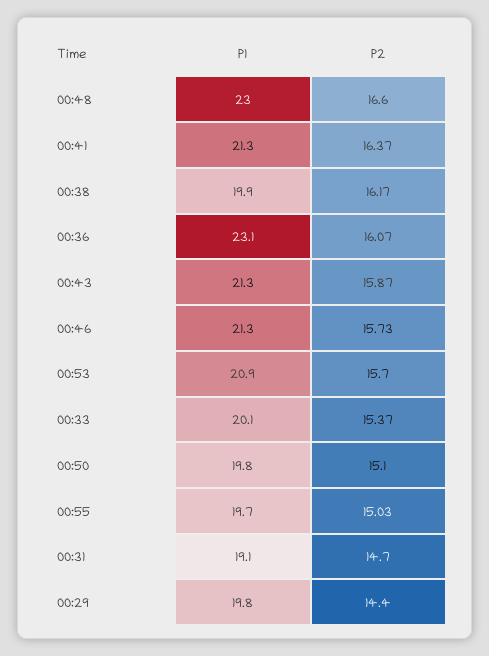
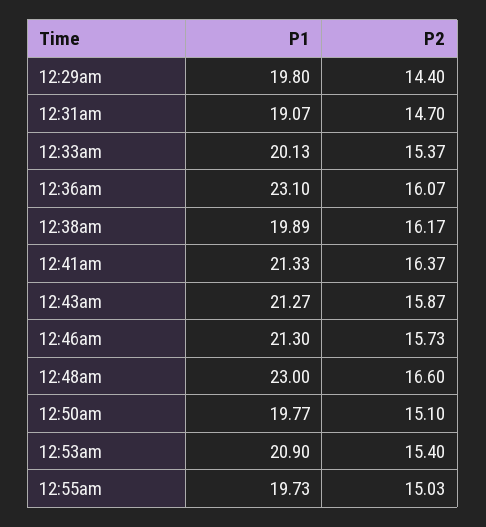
  {
    "P1": {
      "00:48": 23,
      "00:41": 21.33,
      "00:38": 19.89,
      "00:36": 23.1,
      "00:43": 21.27,
      "00:46": 21.3,
      "00:53": 20.9,
      "00:33": 20.13,
      "00:50": 19.77,
      "00:55": 19.73,
      "00:31": 19.07,
      "00:29": 19.8
    },
    "P2": {
      "00:48": 16.6,
      "00:41": 16.37,
      "00:38": 16.17,
      "00:36": 16.07,
      "00:43": 15.87,
      "00:46": 15.73,
-     "00:53": 15.7,
+     "00:53": 15.4,
      "00:33": 15.37,
      "00:50": 15.1,
      "00:55": 15.03,
      "00:31": 14.7,
      "00:29": 14.4
    }
  }

